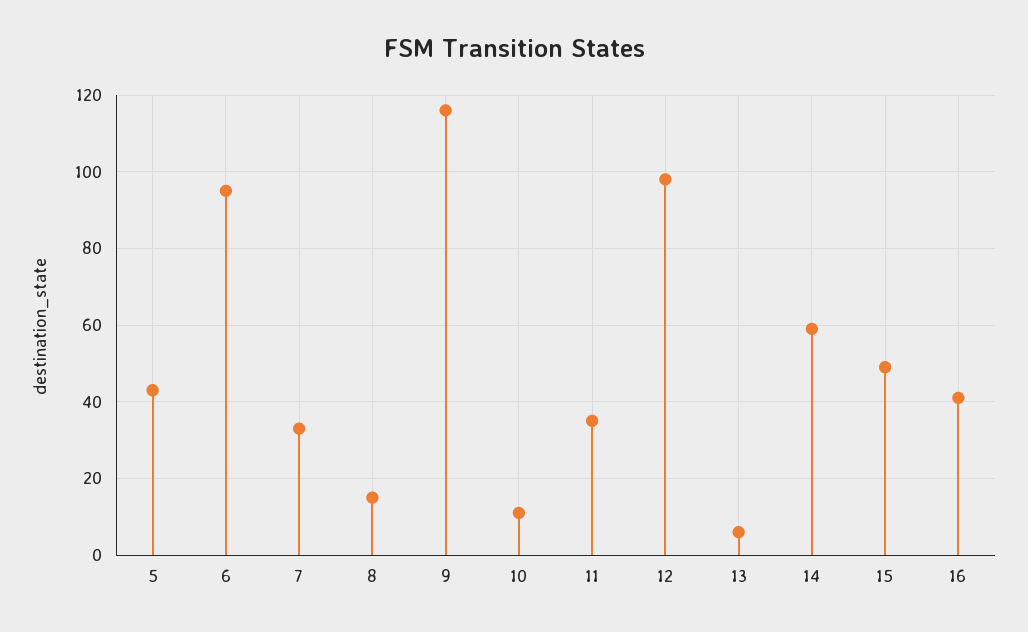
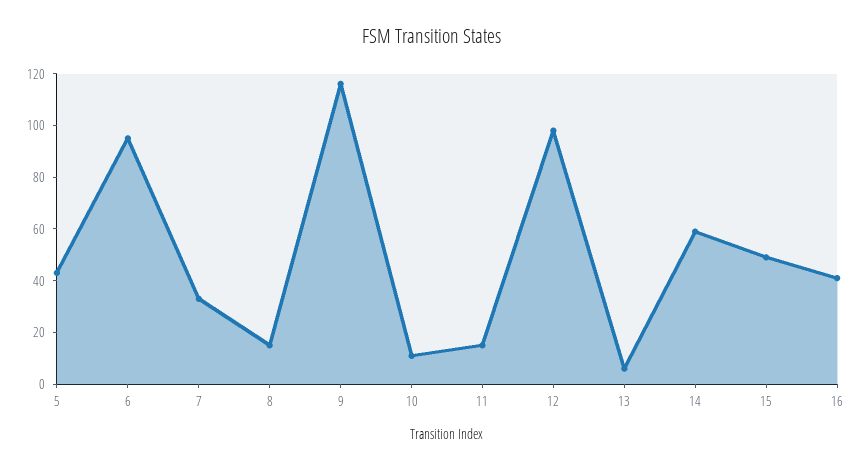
  {
    "5": 45,
    "6": 95,
    "7": 35,
    "8": 15,
    "9": 115,
    "10": 10,
-   "11": 35,
+   "11": 15,
    "12": 100,
    "13": 5,
    "14": 60,
    "15": 50,
    "16": 40
  }

